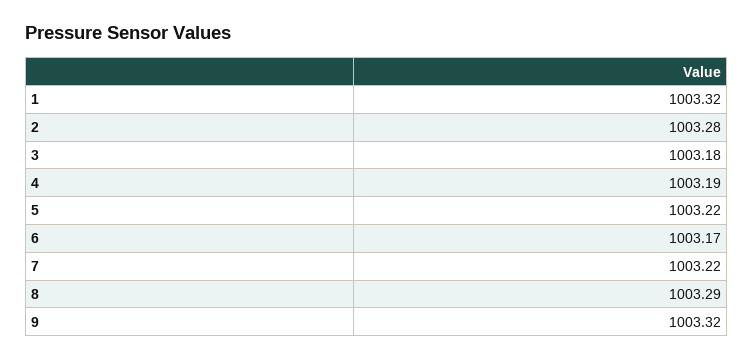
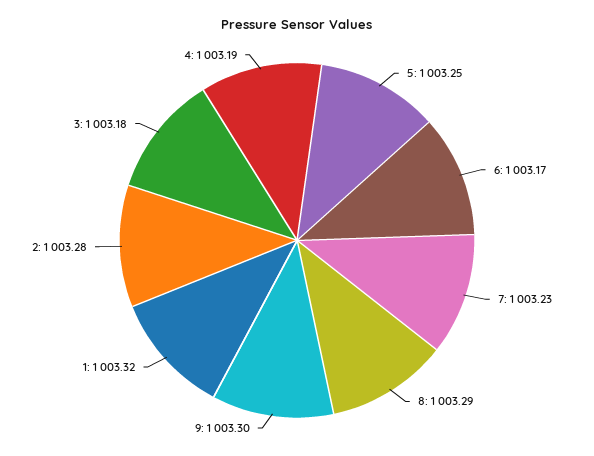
  {
    "1": 1003.32,
    "2": 1003.28,
    "3": 1003.18,
    "4": 1003.19,
-   "5": 1003.22,
+   "5": 1003.25,
    "6": 1003.17,
-   "7": 1003.22,
+   "7": 1003.23,
    "8": 1003.29,
-   "9": 1003.32
+   "9": 1003.3
  }

